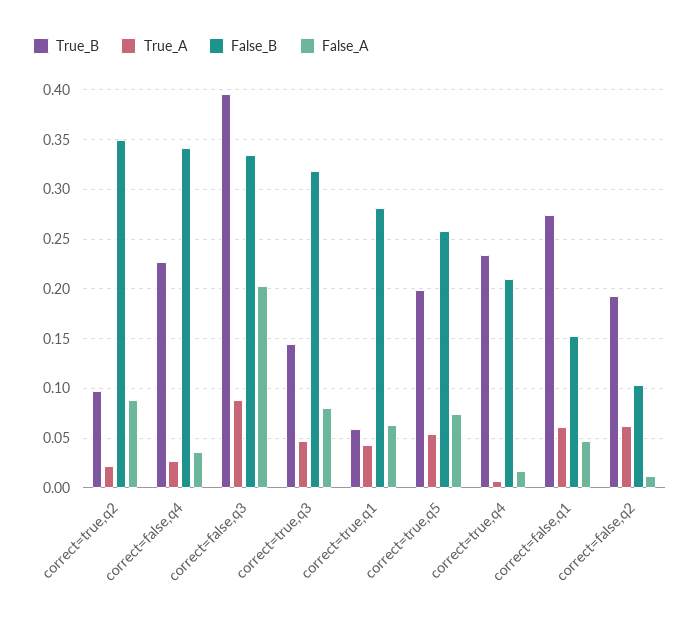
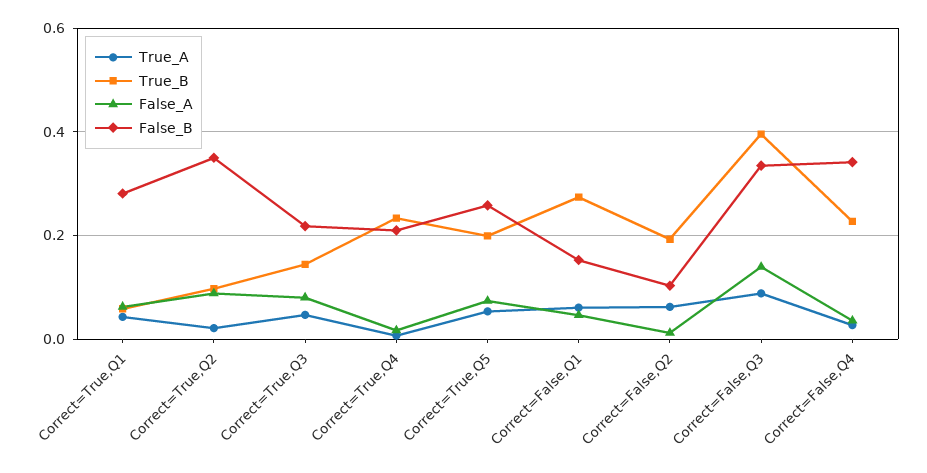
  {
    "True_B": {
      "correct=true,q2": 0.1,
      "correct=false,q4": 0.23,
      "correct=false,q3": 0.4,
      "correct=true,q3": 0.14,
      "correct=true,q1": 0.06,
      "correct=true,q5": 0.2,
      "correct=true,q4": 0.23,
      "correct=false,q1": 0.27,
      "correct=false,q2": 0.19
    },
    "True_A": {
      "correct=true,q2": 0.02,
      "correct=false,q4": 0.03,
      "correct=false,q3": 0.09,
      "correct=true,q3": 0.05,
      "correct=true,q1": 0.04,
      "correct=true,q5": 0.05,
      "correct=true,q4": 0.01,
      "correct=false,q1": 0.06,
      "correct=false,q2": 0.06
    },
    "False_B": {
      "correct=true,q2": 0.35,
      "correct=false,q4": 0.34,
      "correct=false,q3": 0.33,
-     "correct=true,q3": 0.32,
+     "correct=true,q3": 0.22,
      "correct=true,q1": 0.28,
      "correct=true,q5": 0.26,
      "correct=true,q4": 0.21,
      "correct=false,q1": 0.15,
      "correct=false,q2": 0.1
    },
    "False_A": {
      "correct=true,q2": 0.09,
      "correct=false,q4": 0.04,
-     "correct=false,q3": 0.2,
+     "correct=false,q3": 0.14,
      "correct=true,q3": 0.08,
      "correct=true,q1": 0.06,
      "correct=true,q5": 0.07,
      "correct=true,q4": 0.02,
      "correct=false,q1": 0.05,
      "correct=false,q2": 0.01
    }
  }

